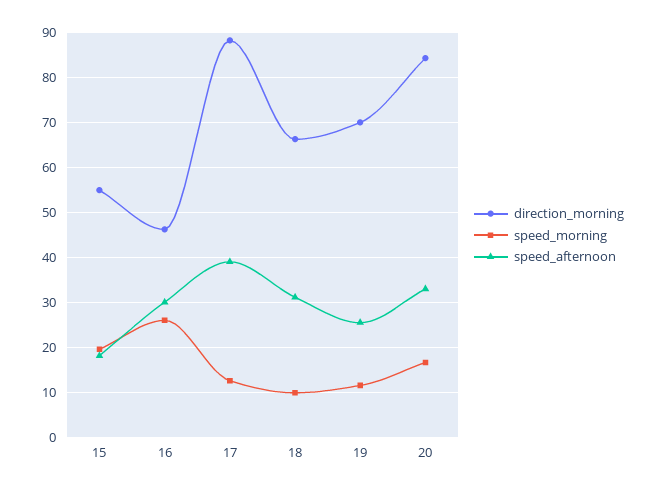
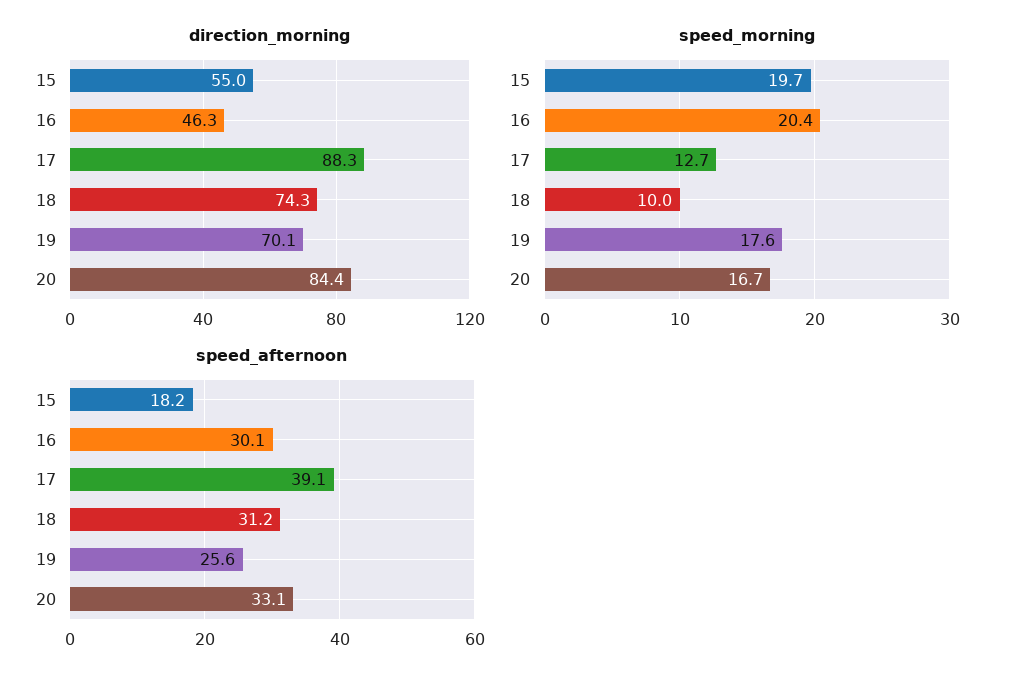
  {
    "direction_morning": {
      "15": 55,
      "16": 46.3,
      "17": 88.3,
-     "18": 66,
+     "18": 74.3,
      "19": 70.1,
      "20": 84.4
    },
    "speed_morning": {
      "15": 19.7,
-     "16": 26,
+     "16": 20.4,
      "17": 12.7,
      "18": 10,
-     "19": 12,
+     "19": 17.6,
      "20": 16.7
    },
    "speed_afternoon": {
      "15": 18.2,
      "16": 30.1,
      "17": 39.1,
      "18": 31.2,
      "19": 25.6,
      "20": 33.1
    }
  }

